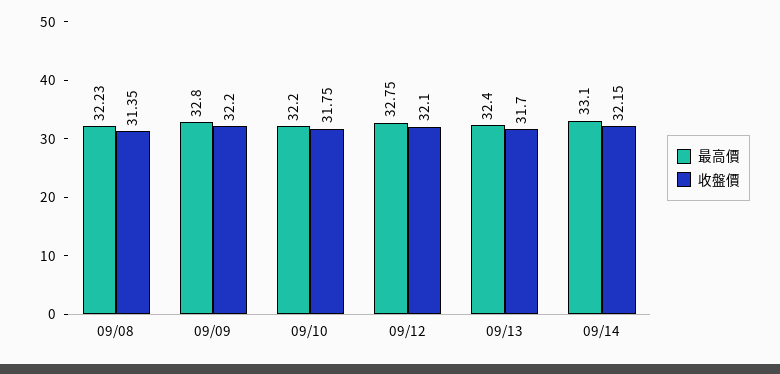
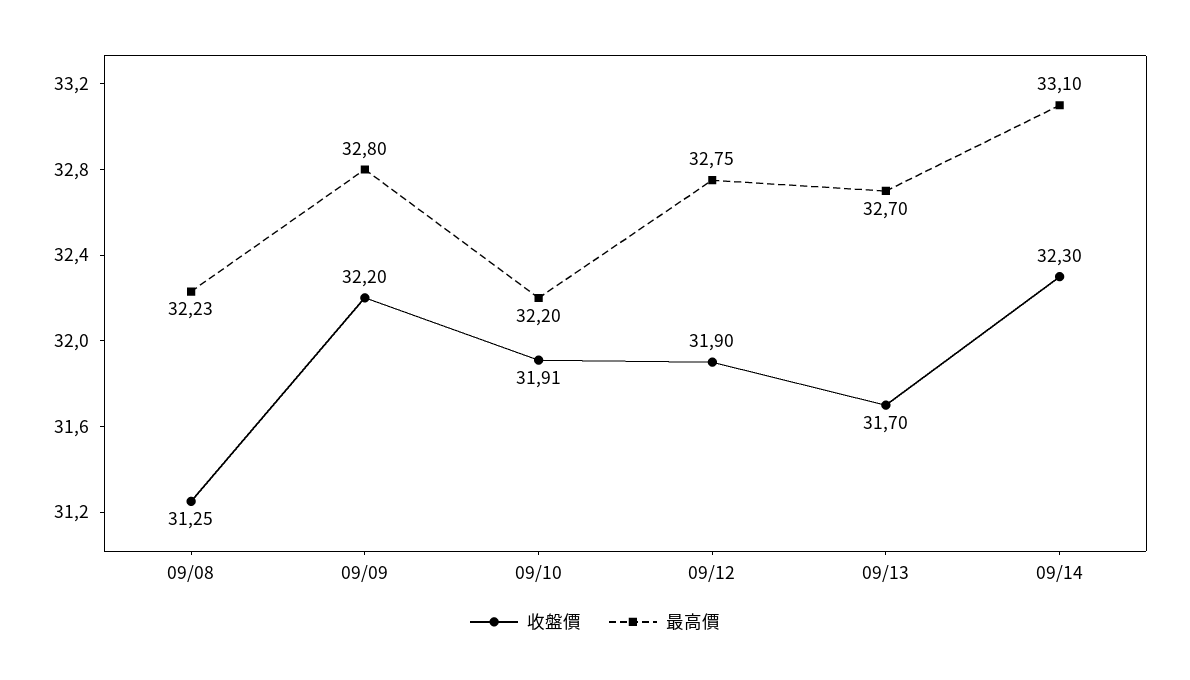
  {
    "最高價": {
      "09/08": 32.23,
      "09/09": 32.8,
      "09/10": 32.2,
      "09/12": 32.75,
-     "09/13": 32.4,
+     "09/13": 32.7,
      "09/14": 33.1
    },
    "收盤價": {
-     "09/08": 31.35,
+     "09/08": 31.25,
      "09/09": 32.2,
-     "09/10": 31.75,
+     "09/10": 31.91,
-     "09/12": 32.1,
+     "09/12": 31.9,
      "09/13": 31.7,
-     "09/14": 32.15
+     "09/14": 32.3
    }
  }

